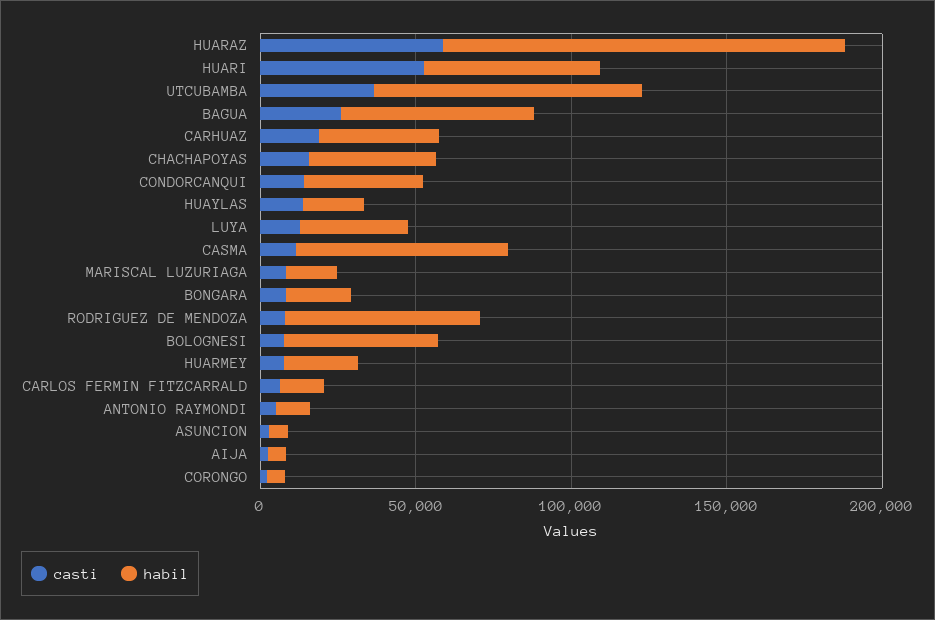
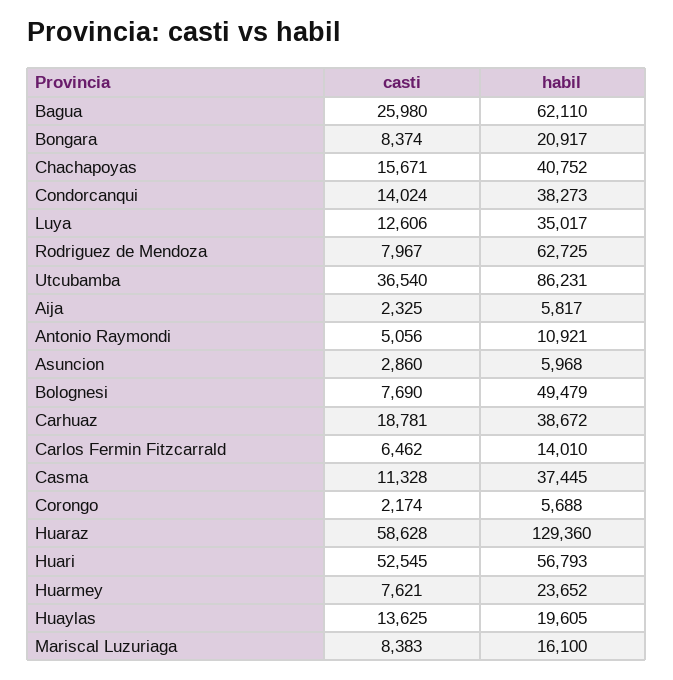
  {
    "casti": {
      "HUARAZ": 58628,
      "HUARI": 52545,
      "UTCUBAMBA": 36540,
      "BAGUA": 25980,
      "CARHUAZ": 18781,
      "CHACHAPOYAS": 15671,
      "CONDORCANQUI": 14024,
      "HUAYLAS": 13625,
      "LUYA": 12606,
      "CASMA": 11328,
      "MARISCAL LUZURIAGA": 8383,
      "BONGARA": 8374,
      "RODRIGUEZ DE MENDOZA": 7967,
      "BOLOGNESI": 7690,
      "HUARMEY": 7621,
      "CARLOS FERMIN FITZCARRALD": 6462,
      "ANTONIO RAYMONDI": 5056,
      "ASUNCION": 2860,
      "AIJA": 2325,
      "CORONGO": 2174
    },
    "habil": {
      "HUARAZ": 129360,
      "HUARI": 56793,
      "UTCUBAMBA": 86231,
      "BAGUA": 62110,
      "CARHUAZ": 38672,
      "CHACHAPOYAS": 40752,
      "CONDORCANQUI": 38273,
      "HUAYLAS": 19605,
      "LUYA": 35017,
-     "CASMA": 70000,
+     "CASMA": 37445,
      "MARISCAL LUZURIAGA": 16100,
      "BONGARA": 20917,
      "RODRIGUEZ DE MENDOZA": 62725,
      "BOLOGNESI": 49479,
      "HUARMEY": 23652,
      "CARLOS FERMIN FITZCARRALD": 14010,
      "ANTONIO RAYMONDI": 10921,
      "ASUNCION": 5968,
      "AIJA": 5817,
      "CORONGO": 5688
    }
  }

